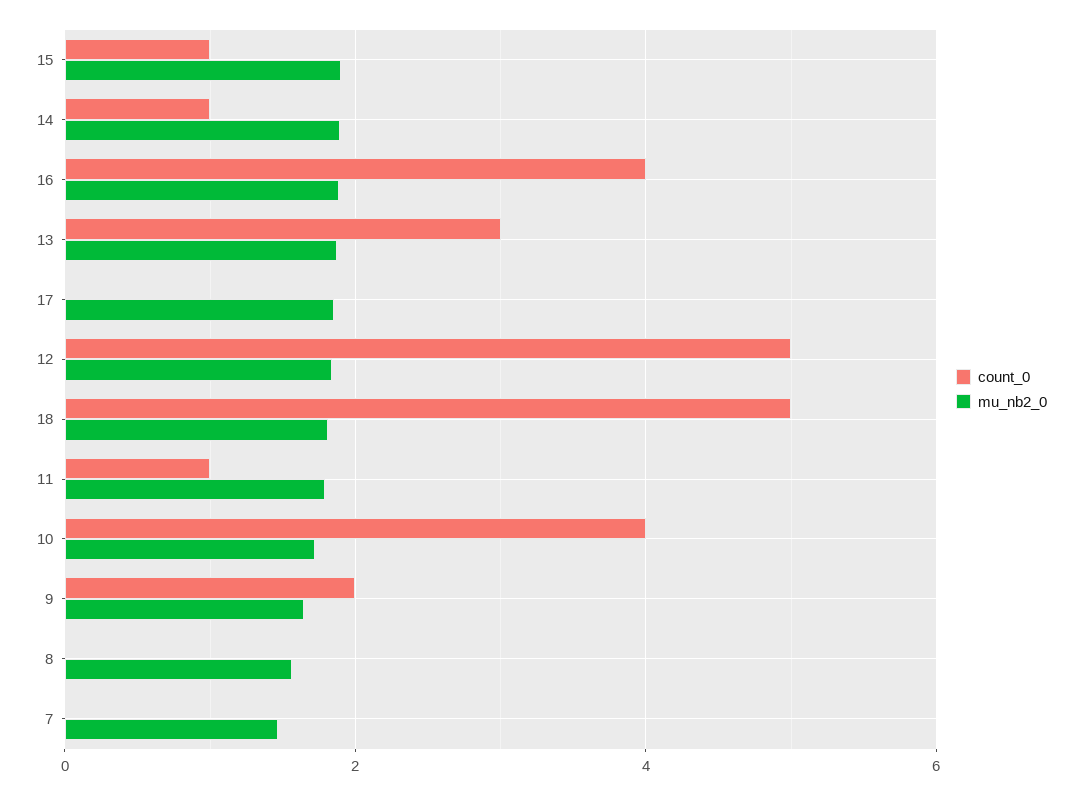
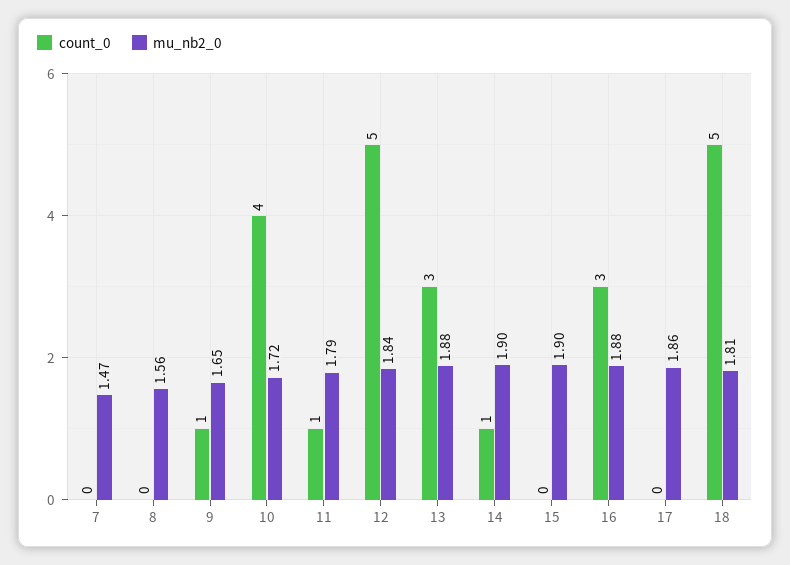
  {
    "count_0": {
-     "15": 1,
+     "15": 0,
      "14": 1,
-     "16": 4,
+     "16": 3,
      "13": 3,
      "17": 0,
      "12": 5,
      "18": 5,
      "11": 1,
      "10": 4,
-     "9": 2,
+     "9": 1,
      "8": 0,
      "7": 0
    },
    "mu_nb2_0": {
      "15": 1.9,
      "14": 1.9,
      "16": 1.88,
      "13": 1.88,
      "17": 1.86,
      "12": 1.84,
      "18": 1.81,
      "11": 1.79,
      "10": 1.72,
      "9": 1.65,
      "8": 1.56,
      "7": 1.47
    }
  }

